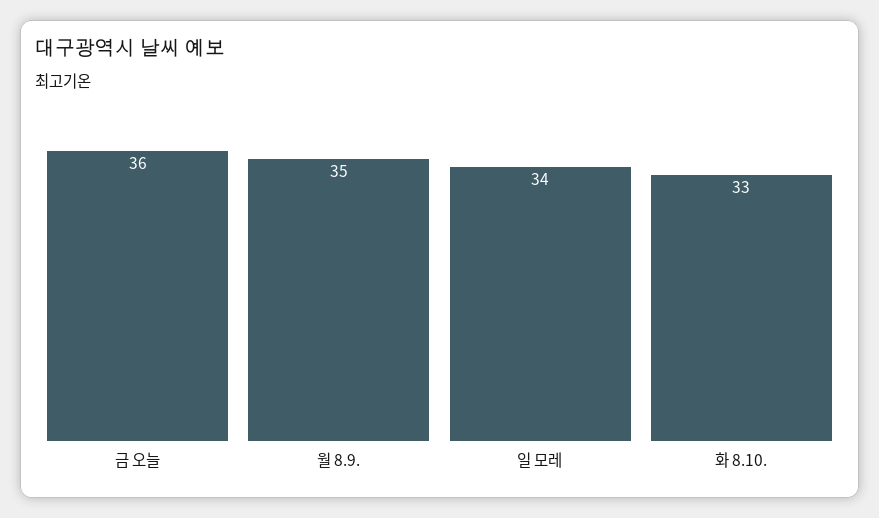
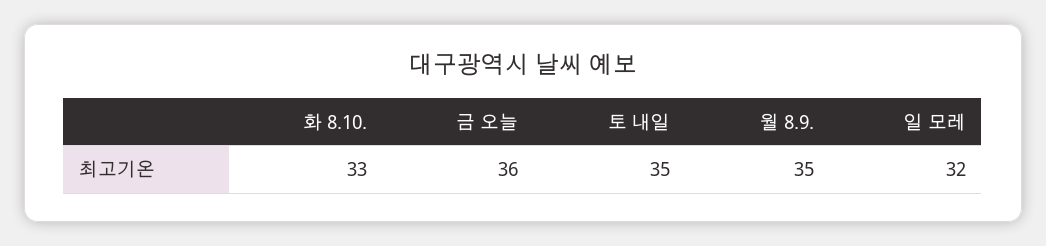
  {
    "금 오늘": 36,
    "월 8.9.": 35,
-   "일 모레": 34,
+   "일 모레": 32,
-   "화 8.10.": 33
+   "화 8.10.": 33,
+   "토 내일": 35
  }

